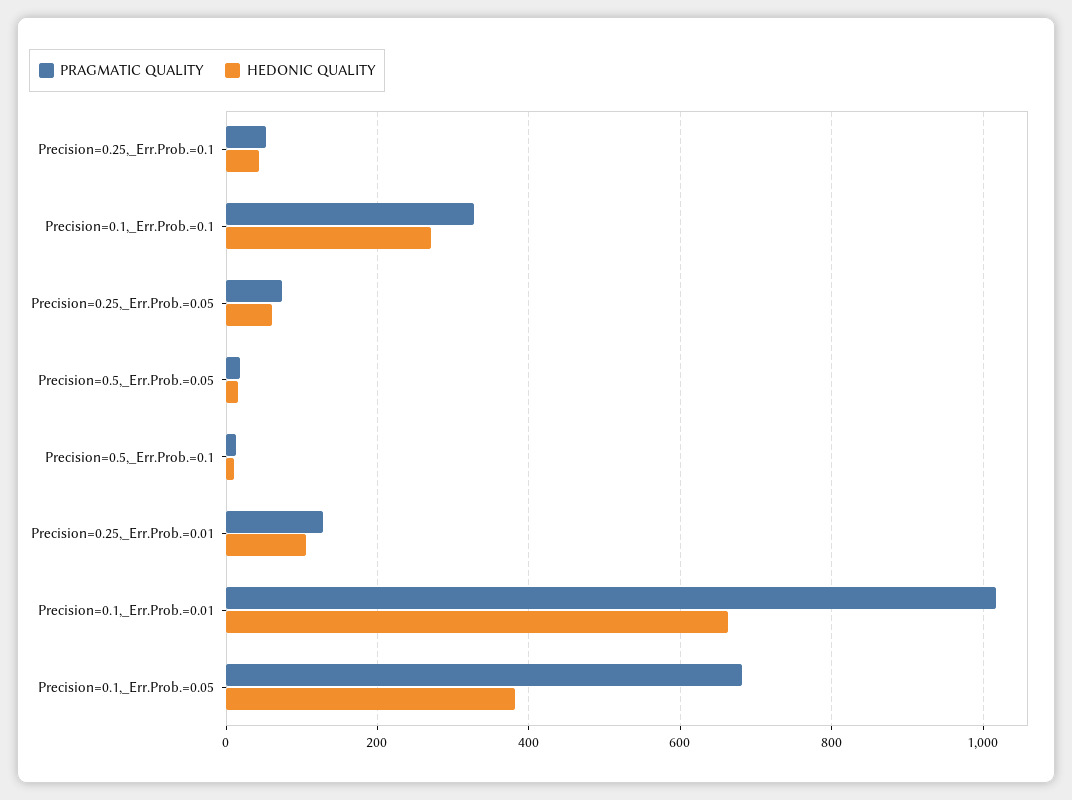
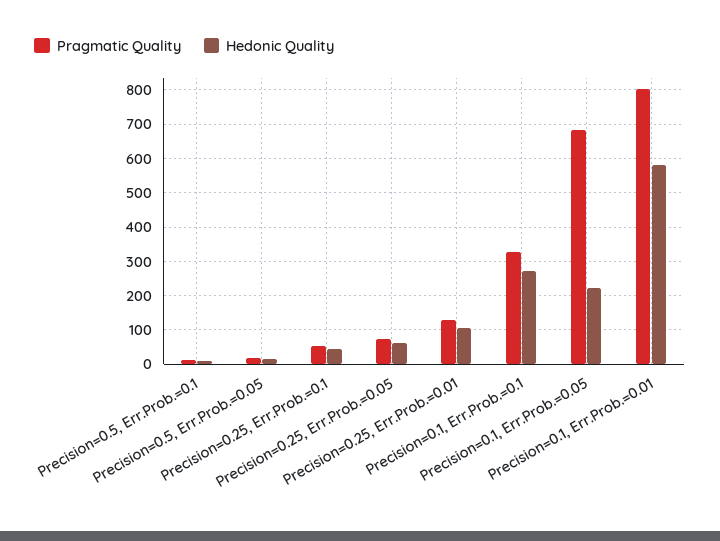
  {
    "PRAGMATIC QUALITY": {
      "Precision=0.25,_Err.Prob.=0.1": 60,
      "Precision=0.1,_Err.Prob.=0.1": 320,
      "Precision=0.25,_Err.Prob.=0.05": 80,
      "Precision=0.5,_Err.Prob.=0.05": 20,
      "Precision=0.5,_Err.Prob.=0.1": 20,
      "Precision=0.25,_Err.Prob.=0.01": 120,
-     "Precision=0.1,_Err.Prob.=0.01": 1020,
+     "Precision=0.1,_Err.Prob.=0.01": 800,
      "Precision=0.1,_Err.Prob.=0.05": 680
    },
    "HEDONIC QUALITY": {
      "Precision=0.25,_Err.Prob.=0.1": 40,
      "Precision=0.1,_Err.Prob.=0.1": 280,
      "Precision=0.25,_Err.Prob.=0.05": 60,
      "Precision=0.5,_Err.Prob.=0.05": 20,
      "Precision=0.5,_Err.Prob.=0.1": 20,
      "Precision=0.25,_Err.Prob.=0.01": 100,
-     "Precision=0.1,_Err.Prob.=0.01": 660,
+     "Precision=0.1,_Err.Prob.=0.01": 580,
-     "Precision=0.1,_Err.Prob.=0.05": 380
+     "Precision=0.1,_Err.Prob.=0.05": 220
    }
  }

